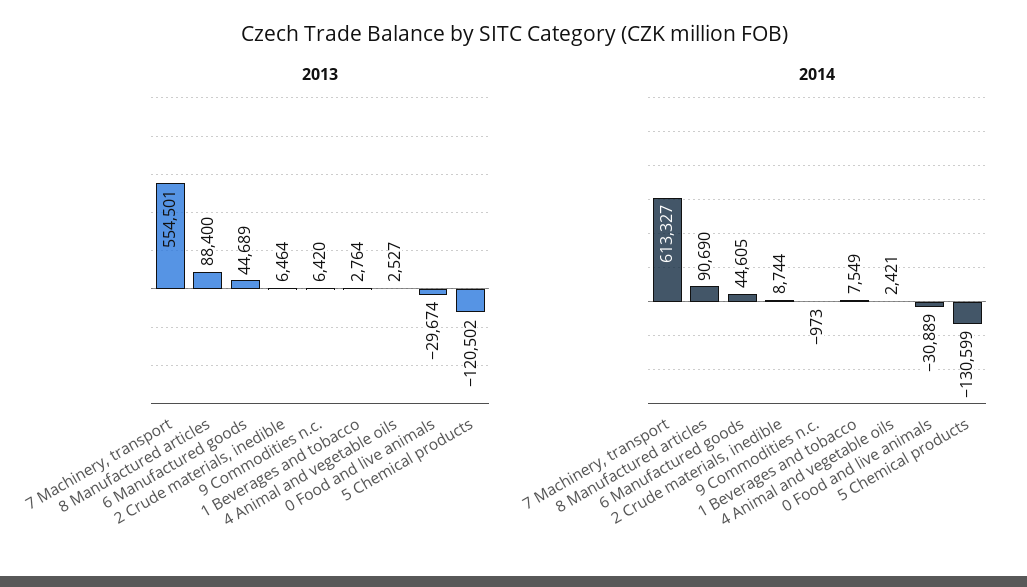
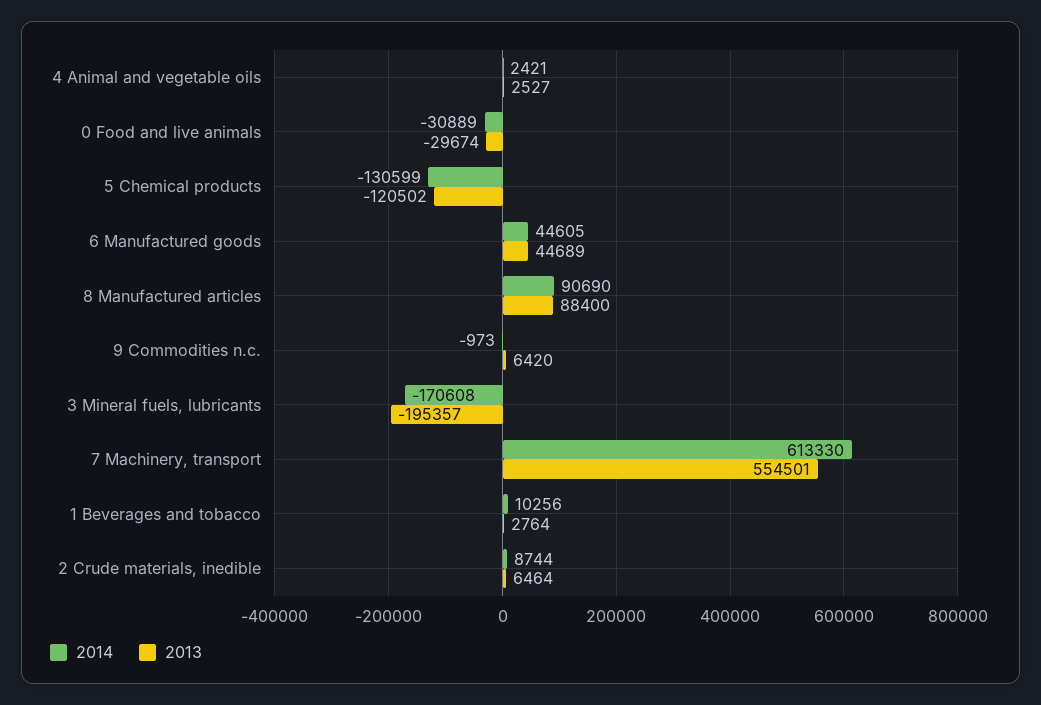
  {
    "2013": {
      "7 Machinery, transport": 554501,
      "8 Manufactured articles": 88400,
      "6 Manufactured goods": 44689,
      "2 Crude materials, inedible": 6464,
      "9 Commodities n.c.": 6420,
      "1 Beverages and tobacco": 2764,
      "4 Animal and vegetable oils": 2527,
      "0 Food and live animals": -29674,
-     "5 Chemical products": -120502
+     "5 Chemical products": -120502,
+     "3 Mineral fuels, lubricants": -195357
    },
    "2014": {
-     "7 Machinery, transport": 613327,
+     "7 Machinery, transport": 613330,
      "8 Manufactured articles": 90690,
      "6 Manufactured goods": 44605,
      "2 Crude materials, inedible": 8744,
      "9 Commodities n.c.": -973,
-     "1 Beverages and tobacco": 7549,
+     "1 Beverages and tobacco": 10256,
      "4 Animal and vegetable oils": 2421,
      "0 Food and live animals": -30889,
-     "5 Chemical products": -130599
+     "5 Chemical products": -130599,
+     "3 Mineral fuels, lubricants": -170608
    }
  }

